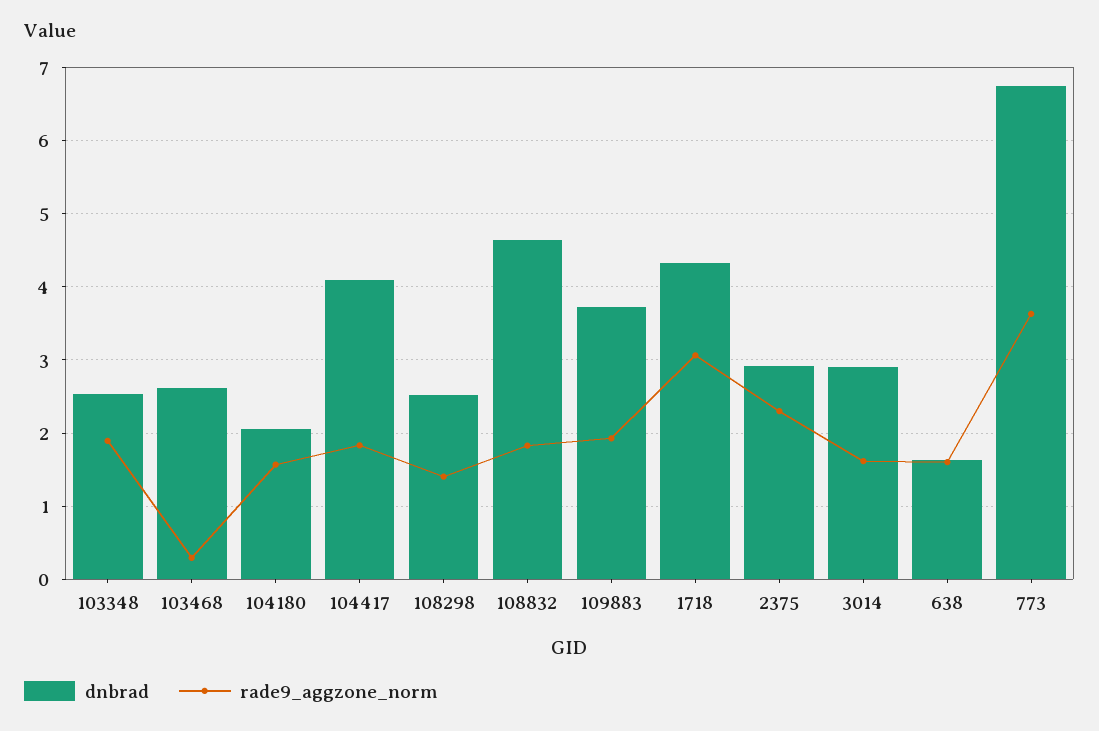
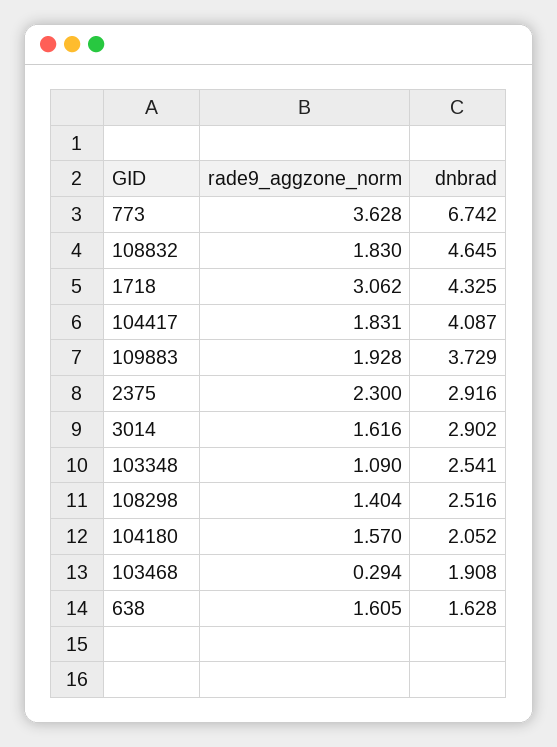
  {
    "dnbrad": {
      "103348": 2.541,
-     "103468": 2.6,
+     "103468": 1.908,
      "104180": 2.052,
      "104417": 4.087,
      "108298": 2.516,
      "108832": 4.645,
      "109883": 3.729,
      "1718": 4.325,
      "2375": 2.916,
      "3014": 2.902,
      "638": 1.628,
      "773": 6.742
    },
    "rade9_aggzone_norm": {
-     "103348": 1.9,
+     "103348": 1.09,
      "103468": 0.294,
      "104180": 1.57,
      "104417": 1.831,
      "108298": 1.404,
      "108832": 1.83,
      "109883": 1.928,
      "1718": 3.062,
      "2375": 2.3,
      "3014": 1.616,
      "638": 1.605,
      "773": 3.628
    }
  }

